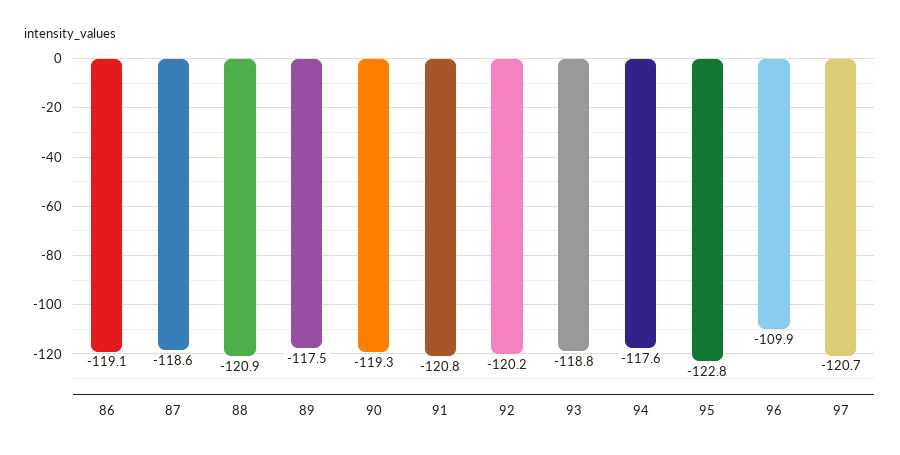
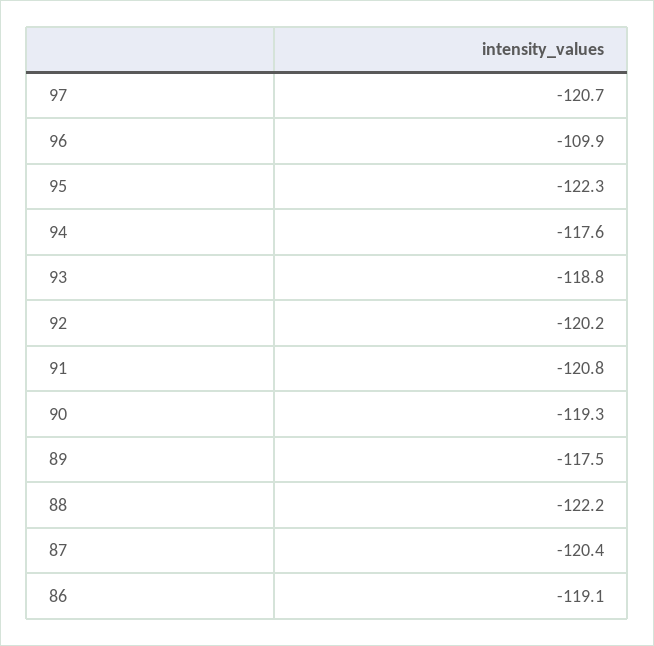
  {
    "86": -119.1,
-   "87": -118.6,
+   "87": -120.4,
-   "88": -120.9,
+   "88": -122.2,
    "89": -117.5,
    "90": -119.3,
    "91": -120.8,
    "92": -120.2,
    "93": -118.8,
    "94": -117.6,
-   "95": -122.8,
+   "95": -122.3,
    "96": -109.9,
    "97": -120.7
  }

